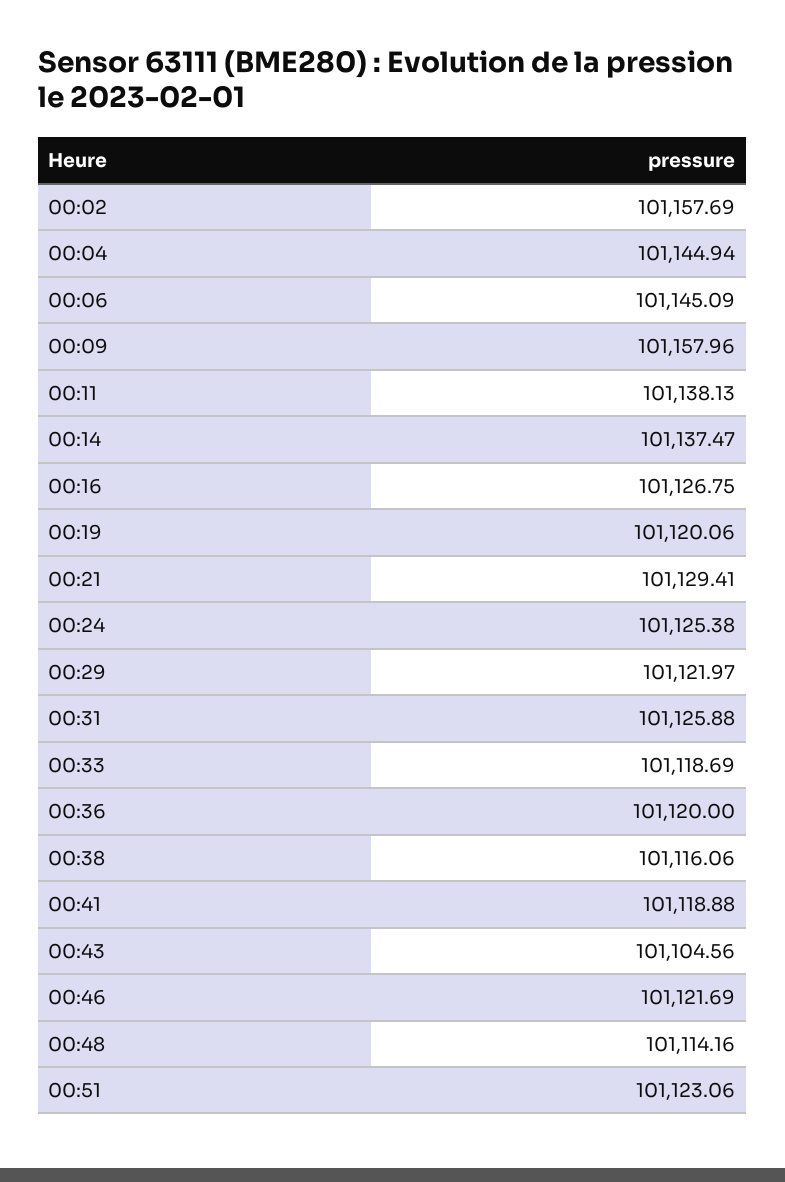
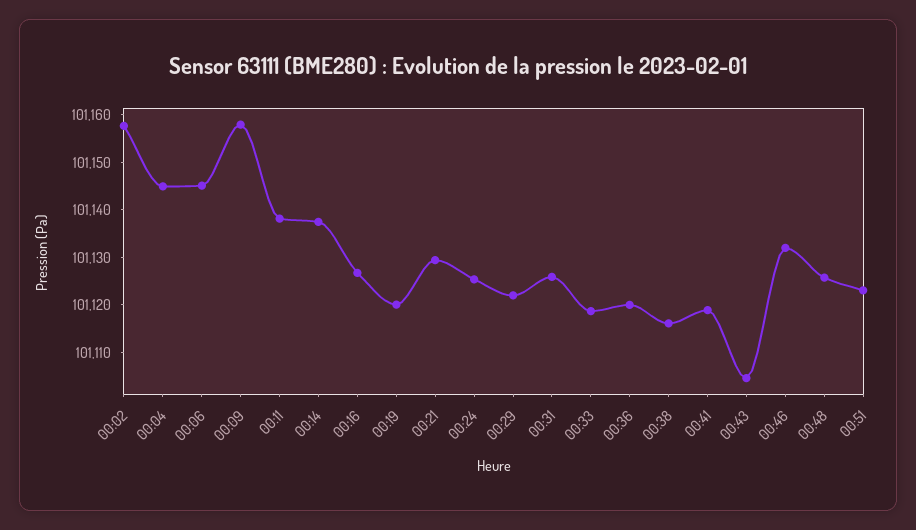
  {
    "00:02": 101157.69,
    "00:04": 101144.94,
    "00:06": 101145.09,
    "00:09": 101157.96,
    "00:11": 101138.13,
    "00:14": 101137.47,
    "00:16": 101126.75,
    "00:19": 101120.06,
    "00:21": 101129.41,
    "00:24": 101125.38,
    "00:29": 101121.97,
    "00:31": 101125.88,
    "00:33": 101118.69,
    "00:36": 101120,
    "00:38": 101116.06,
    "00:41": 101118.88,
    "00:43": 101104.56,
-   "00:46": 101121.69,
+   "00:46": 101132,
-   "00:48": 101114.16,
+   "00:48": 101126,
    "00:51": 101123.06
  }

